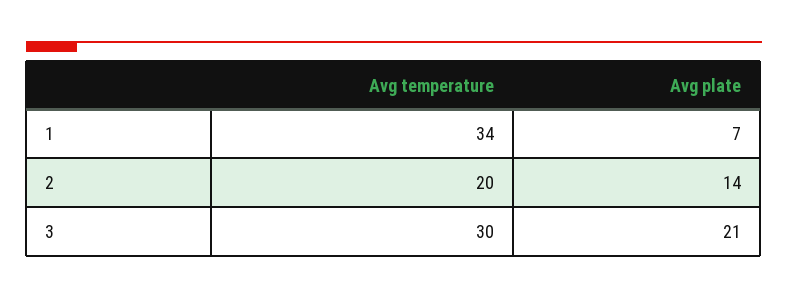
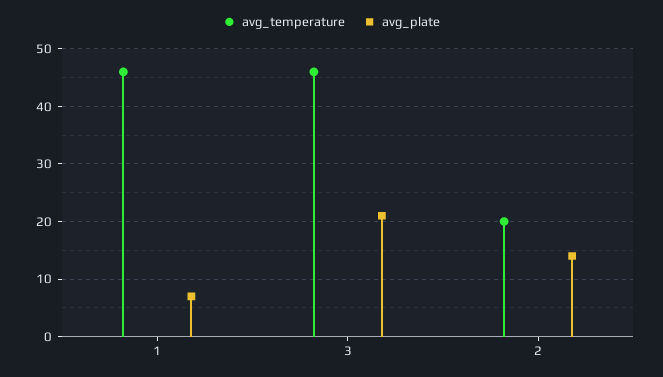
  {
    "Avg temperature": {
-     "1": 34,
+     "1": 45,
      "2": 20,
-     "3": 30
+     "3": 45
    },
    "Avg plate": {
      "1": 7,
      "2": 14,
      "3": 21
    }
  }

